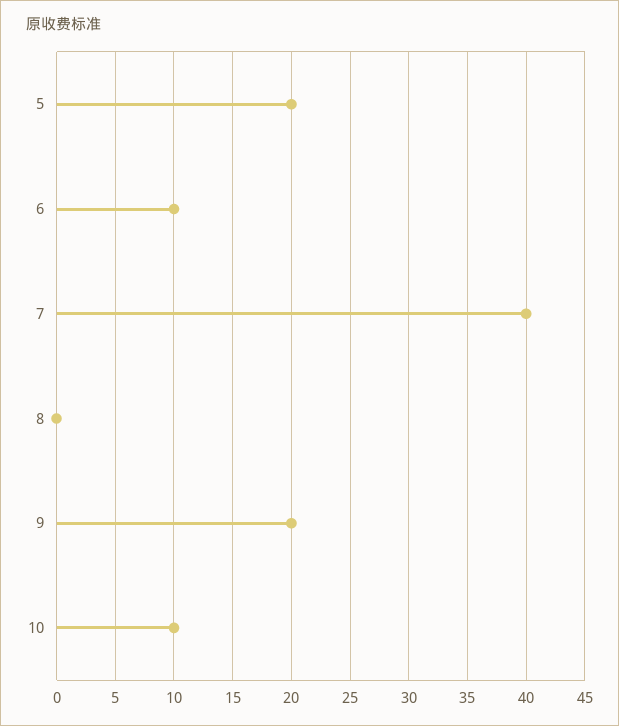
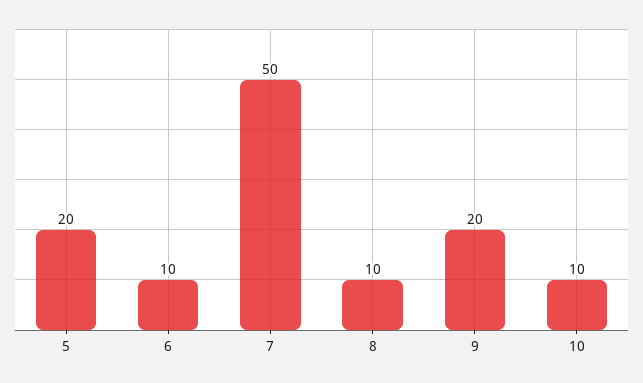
  {
    "5": 20,
    "6": 10,
-   "7": 40,
+   "7": 50,
-   "8": 0,
+   "8": 10,
    "9": 20,
    "10": 10
  }

